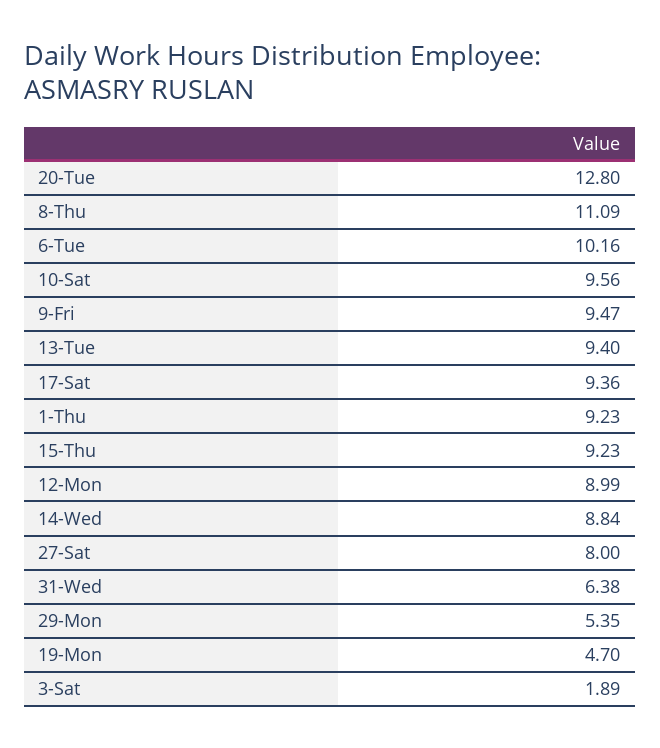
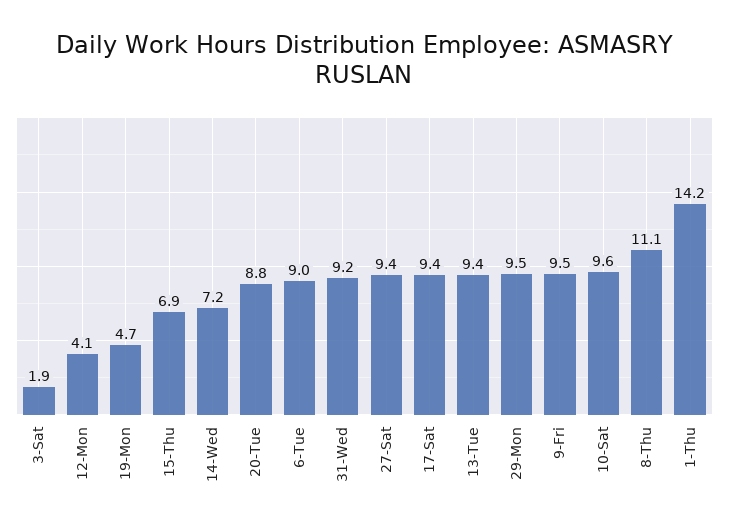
  {
-   "20-Tue": 12.8,
+   "20-Tue": 8.8,
    "8-Thu": 11.09,
-   "6-Tue": 10.16,
+   "6-Tue": 9,
    "10-Sat": 9.56,
    "9-Fri": 9.47,
    "13-Tue": 9.4,
    "17-Sat": 9.36,
-   "1-Thu": 9.23,
+   "1-Thu": 14.2,
-   "15-Thu": 9.23,
+   "15-Thu": 6.9,
-   "12-Mon": 8.99,
+   "12-Mon": 4.1,
-   "14-Wed": 8.84,
+   "14-Wed": 7.2,
-   "27-Sat": 8,
+   "27-Sat": 9.4,
-   "31-Wed": 6.38,
+   "31-Wed": 9.2,
-   "29-Mon": 5.35,
+   "29-Mon": 9.5,
    "19-Mon": 4.7,
    "3-Sat": 1.89
  }

